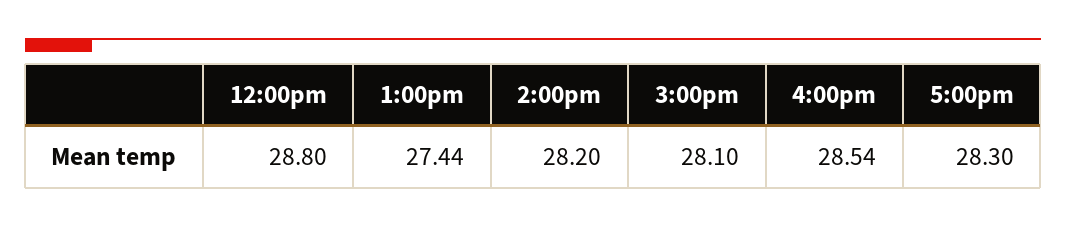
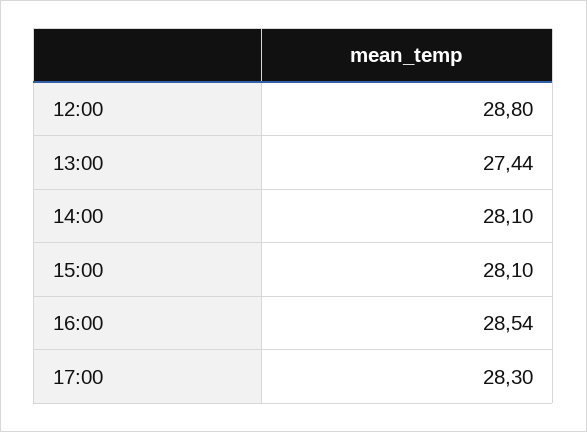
  {
    "12:00pm": 28.8,
    "1:00pm": 27.44,
-   "2:00pm": 28.2,
+   "2:00pm": 28.1,
    "3:00pm": 28.1,
    "4:00pm": 28.54,
    "5:00pm": 28.3
  }

